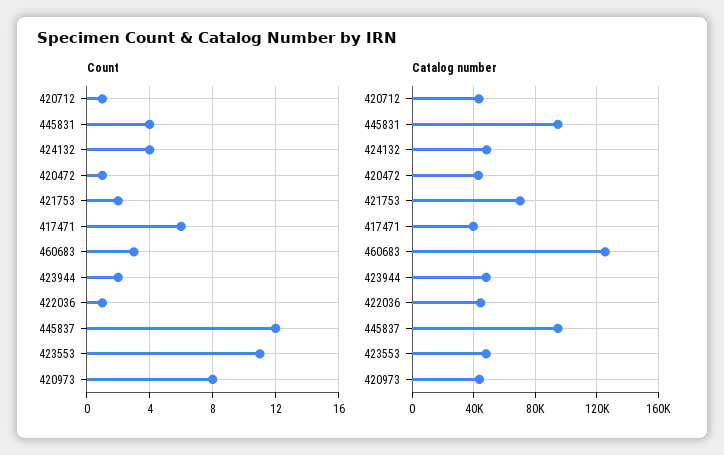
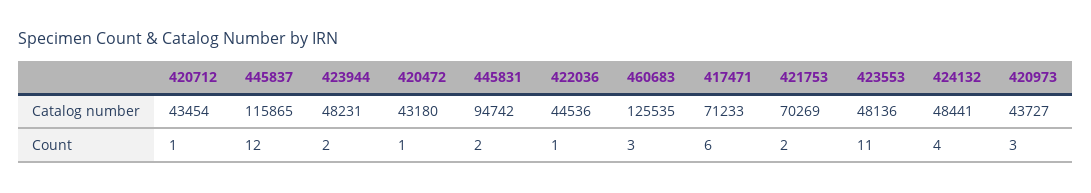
  {
    "Count": {
      "420712": 1,
-     "445831": 4,
+     "445831": 2,
      "424132": 4,
      "420472": 1,
      "421753": 2,
      "417471": 6,
      "460683": 3,
      "423944": 2,
      "422036": 1,
      "445837": 12,
      "423553": 11,
-     "420973": 8
+     "420973": 3
    },
    "Catalog number": {
      "420712": 43454,
      "445831": 94742,
      "424132": 48441,
      "420472": 43180,
      "421753": 70269,
-     "417471": 40000,
+     "417471": 71233,
      "460683": 125535,
      "423944": 48231,
      "422036": 44536,
-     "445837": 95000,
+     "445837": 115865,
      "423553": 48136,
      "420973": 43727
    }
  }

